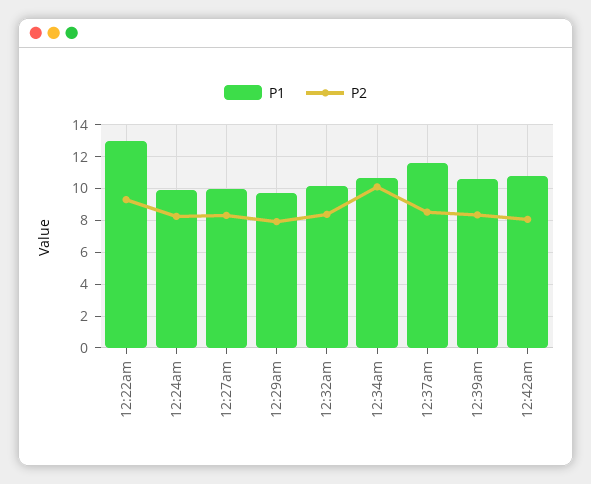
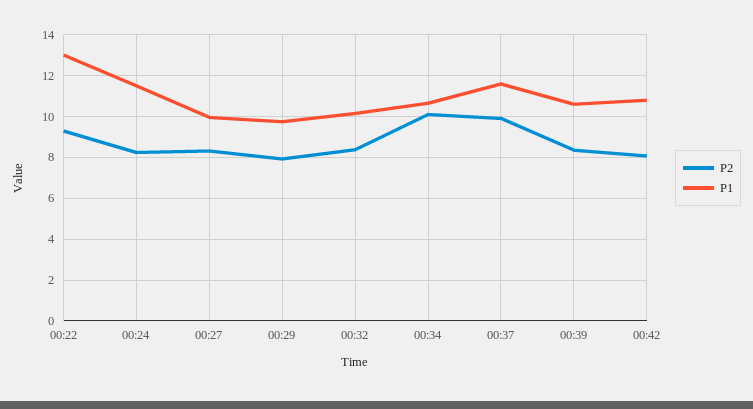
  {
    "P1": {
      "12:22am": 13,
-     "12:24am": 10,
+     "12:24am": 11.5,
      "12:27am": 10,
      "12:29am": 10,
      "12:32am": 10,
      "12:34am": 10.5,
      "12:37am": 11.5,
      "12:39am": 10.5,
      "12:42am": 11
    },
    "P2": {
      "12:22am": 9.5,
      "12:24am": 8.5,
      "12:27am": 8.5,
      "12:29am": 8,
      "12:32am": 8.5,
      "12:34am": 10,
-     "12:37am": 8.5,
+     "12:37am": 10,
      "12:39am": 8.5,
      "12:42am": 8
    }
  }

